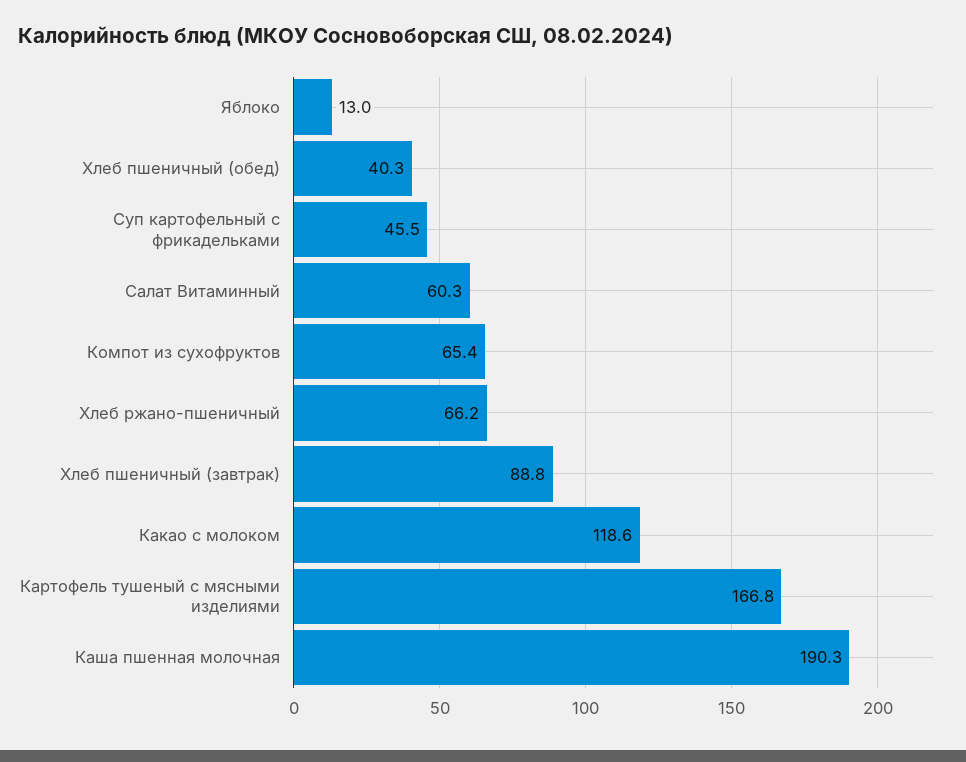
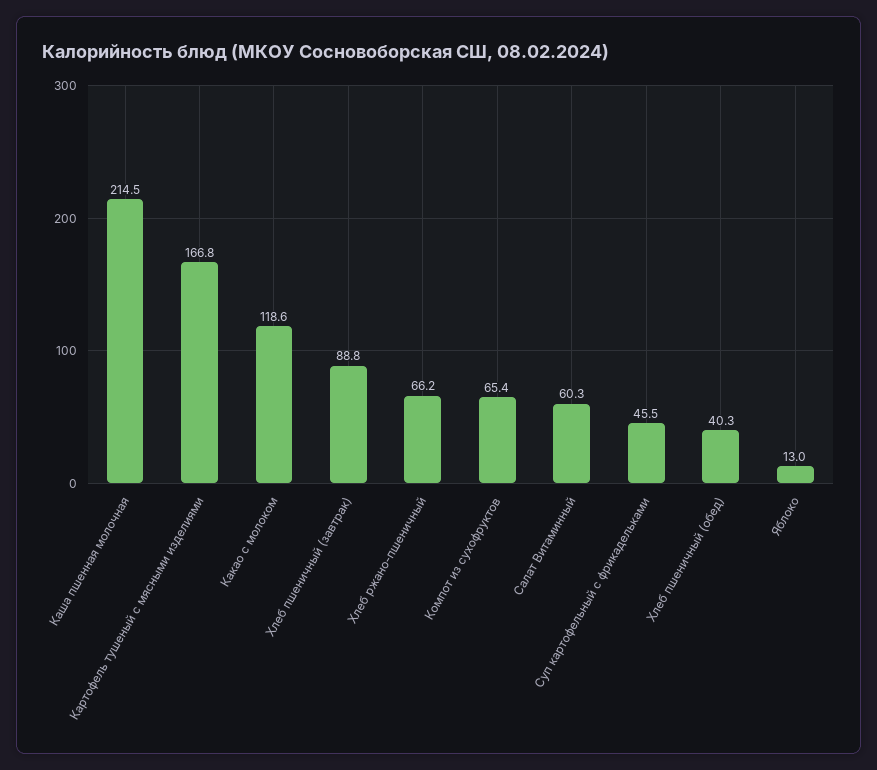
  {
    "Яблоко": 13,
    "Хлеб пшеничный (обед)": 40.3,
    "Суп картофельный с фрикадельками": 45.5,
    "Салат Витаминный": 60.3,
    "Компот из сухофруктов": 65.4,
    "Хлеб ржано-пшеничный": 66.2,
    "Хлеб пшеничный (завтрак)": 88.8,
    "Какао с молоком": 118.6,
    "Картофель тушеный с мясными изделиями": 166.8,
-   "Каша пшенная молочная": 190.3
+   "Каша пшенная молочная": 214.5
  }

